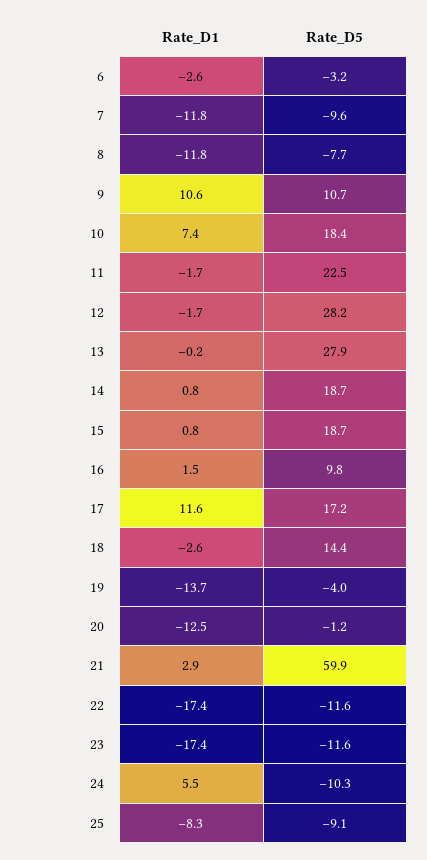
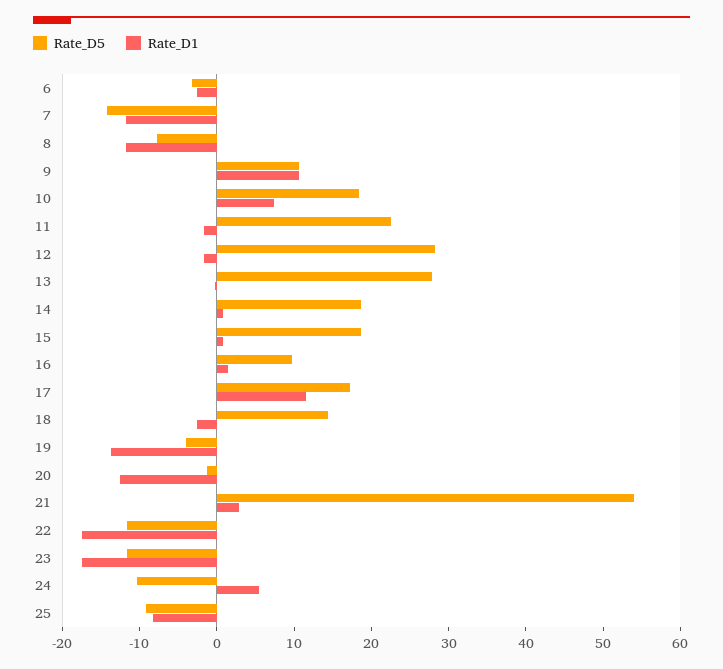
  {
    "Rate_D1": {
      "6": -2.6,
      "7": -11.8,
      "8": -11.8,
      "9": 10.6,
      "10": 7.4,
      "11": -1.7,
      "12": -1.7,
      "13": -0.2,
      "14": 0.8,
      "15": 0.8,
      "16": 1.5,
      "17": 11.6,
      "18": -2.6,
      "19": -13.7,
      "20": -12.5,
      "21": 2.9,
      "22": -17.4,
      "23": -17.4,
      "24": 5.5,
      "25": -8.3
    },
    "Rate_D5": {
      "6": -3.2,
-     "7": -9.6,
+     "7": -14,
      "8": -7.7,
      "9": 10.7,
      "10": 18.4,
      "11": 22.5,
      "12": 28.2,
      "13": 27.9,
      "14": 18.7,
      "15": 18.7,
      "16": 9.8,
      "17": 17.2,
      "18": 14.4,
      "19": -4,
      "20": -1.2,
-     "21": 59.9,
+     "21": 54,
      "22": -11.6,
      "23": -11.6,
      "24": -10.3,
      "25": -9.1
    }
  }

